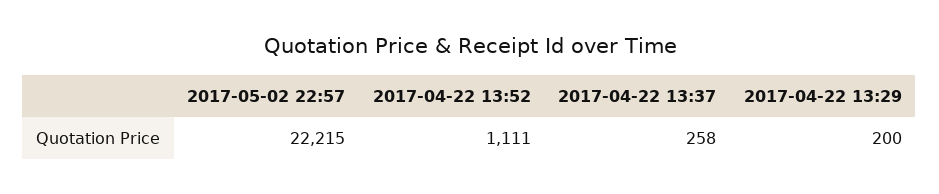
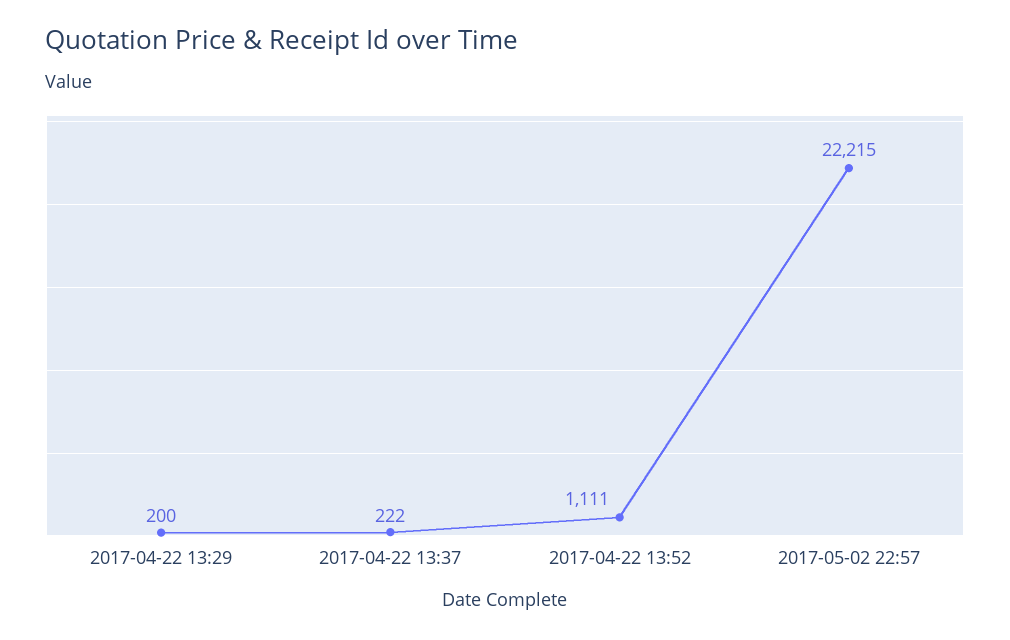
  {
    "2017-05-02 22:57": 22215,
    "2017-04-22 13:52": 1111,
-   "2017-04-22 13:37": 258,
+   "2017-04-22 13:37": 222,
    "2017-04-22 13:29": 200
  }

